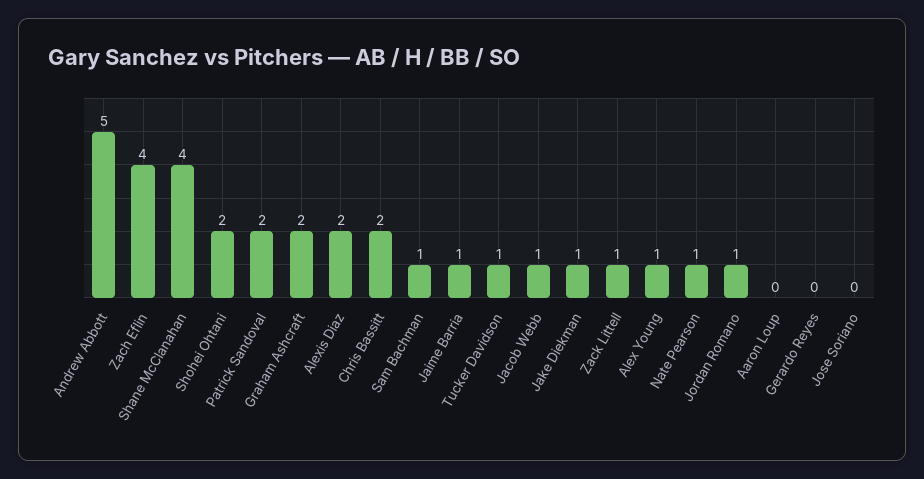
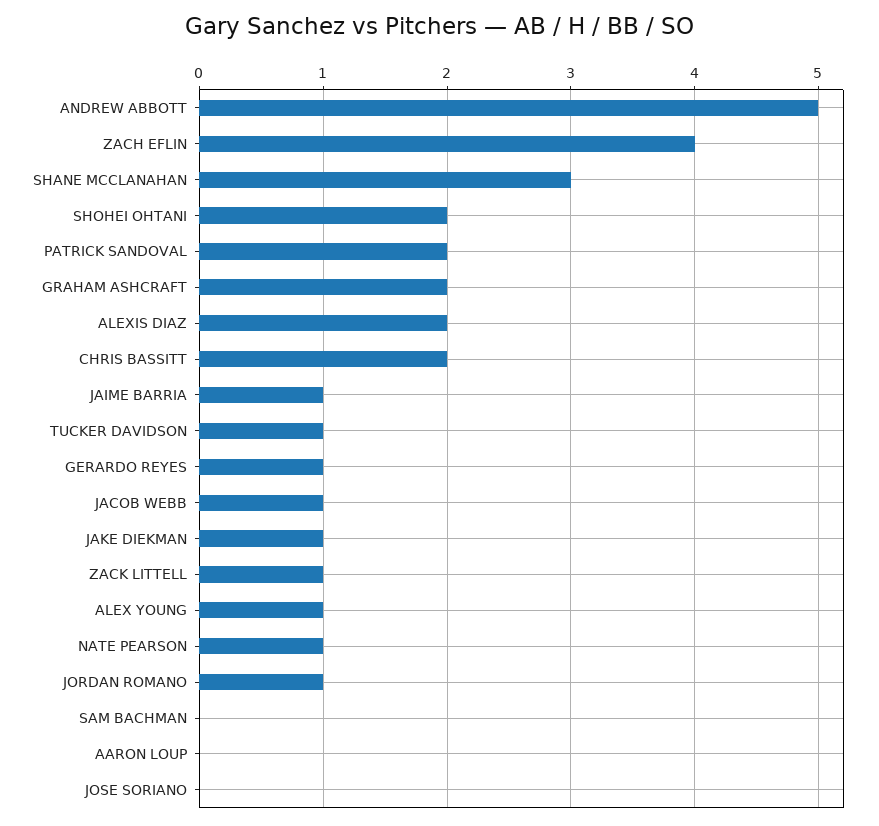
  {
    "Andrew Abbott": 5,
    "Zach Eflin": 4,
-   "Shane McClanahan": 4,
+   "Shane McClanahan": 3,
    "Shohei Ohtani": 2,
    "Patrick Sandoval": 2,
    "Graham Ashcraft": 2,
    "Alexis Diaz": 2,
    "Chris Bassitt": 2,
-   "Sam Bachman": 1,
+   "Sam Bachman": 0,
    "Jaime Barria": 1,
    "Tucker Davidson": 1,
    "Jacob Webb": 1,
    "Jake Diekman": 1,
    "Zack Littell": 1,
    "Alex Young": 1,
    "Nate Pearson": 1,
    "Jordan Romano": 1,
    "Aaron Loup": 0,
-   "Gerardo Reyes": 0,
+   "Gerardo Reyes": 1,
    "Jose Soriano": 0
  }

